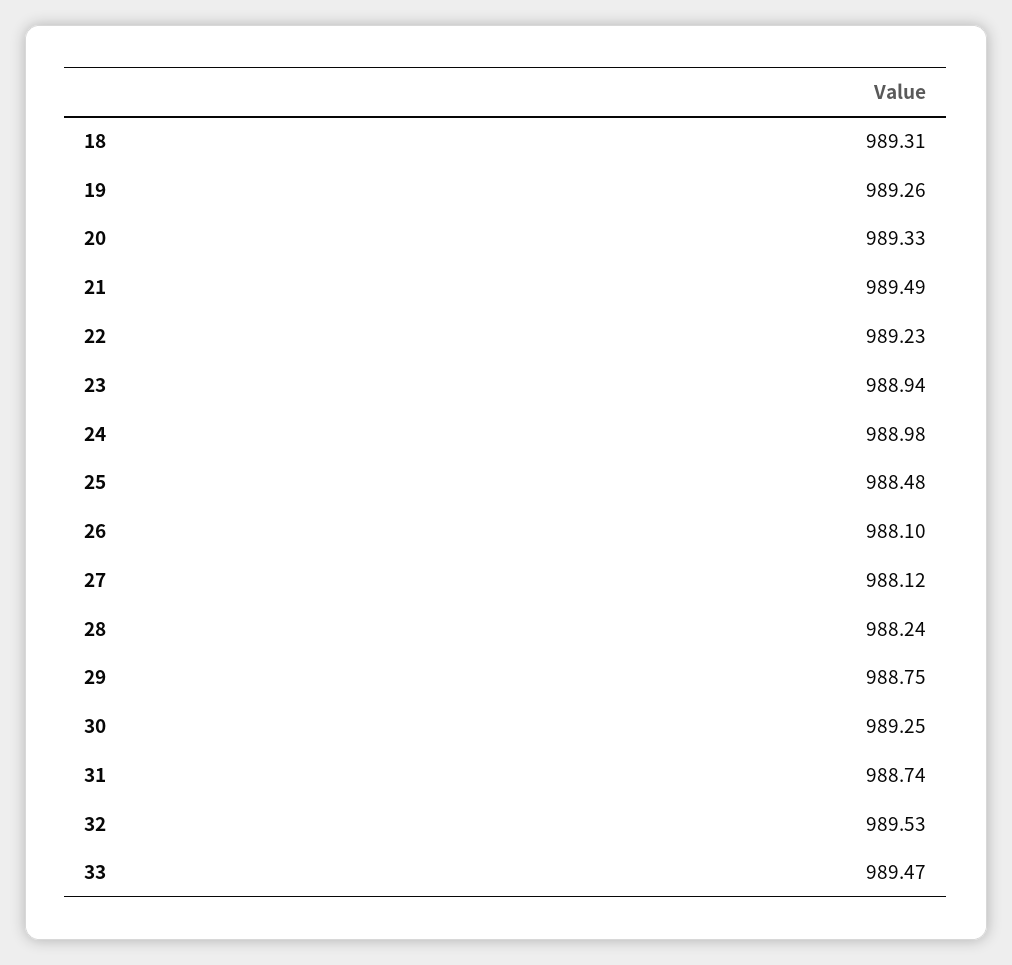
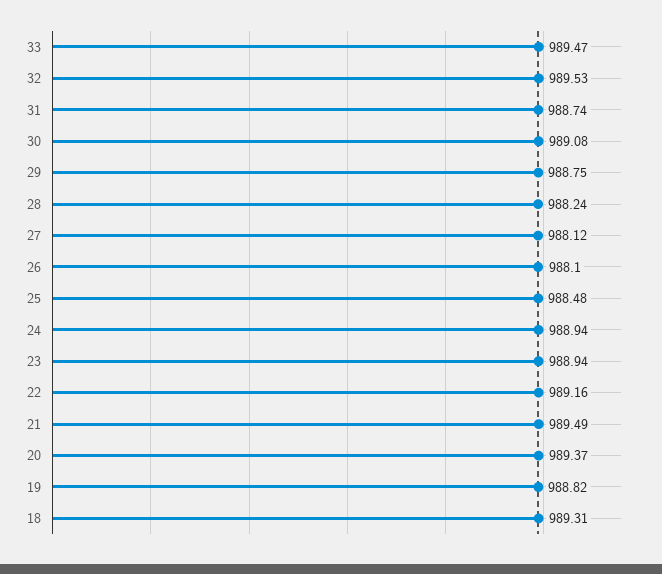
  {
    "18": 989.31,
-   "19": 989.26,
+   "19": 988.82,
-   "20": 989.33,
+   "20": 989.37,
    "21": 989.49,
-   "22": 989.23,
+   "22": 989.16,
    "23": 988.94,
-   "24": 988.98,
+   "24": 988.94,
    "25": 988.48,
    "26": 988.1,
    "27": 988.12,
    "28": 988.24,
    "29": 988.75,
-   "30": 989.25,
+   "30": 989.08,
    "31": 988.74,
    "32": 989.53,
    "33": 989.47
  }

